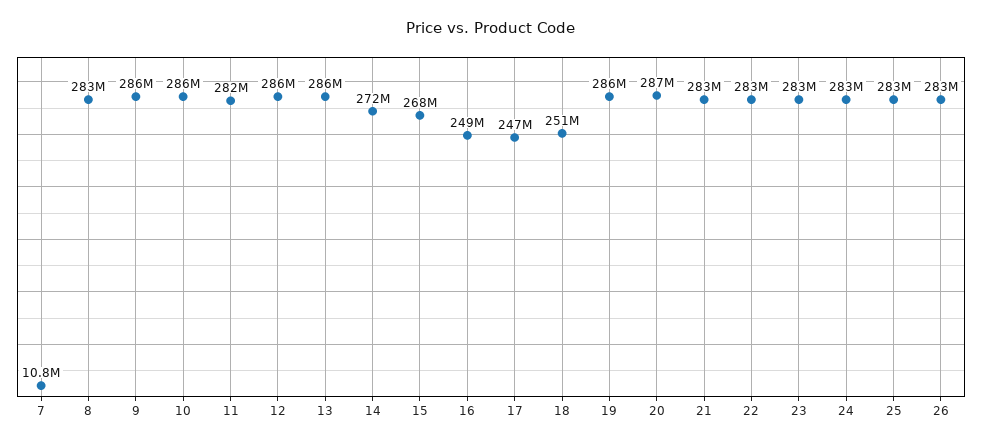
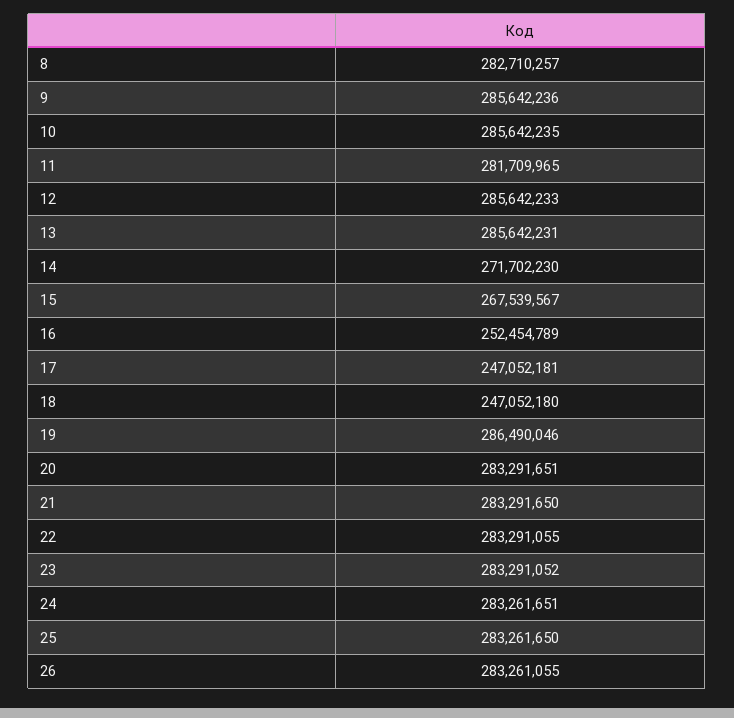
  {
-   "7": 10800000,
    "8": 282710257,
    "9": 285642236,
    "10": 285642235,
    "11": 281709965,
    "12": 285642233,
    "13": 285642231,
    "14": 271702230,
    "15": 267539567,
-   "16": 249000000,
+   "16": 252454789,
    "17": 247052181,
-   "18": 251000000,
+   "18": 247052180,
    "19": 286490046,
-   "20": 287000000,
+   "20": 283291651,
    "21": 283291650,
    "22": 283291055,
    "23": 283291052,
    "24": 283261651,
    "25": 283261650,
    "26": 283261055
  }

